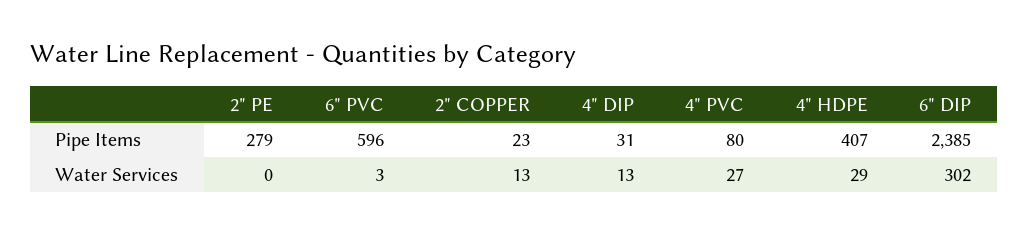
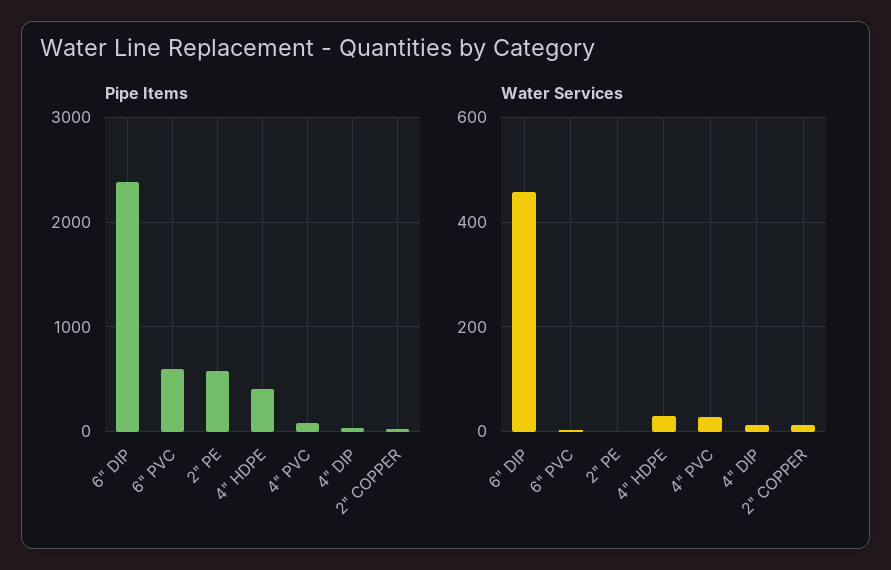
  {
    "Pipe Items": {
-     "2\" PE": 279,
+     "2\" PE": 600,
      "6\" PVC": 596,
      "2\" COPPER": 23,
      "4\" DIP": 31,
      "4\" PVC": 80,
      "4\" HDPE": 407,
      "6\" DIP": 2385
    },
    "Water Services": {
      "2\" PE": 0,
      "6\" PVC": 3,
      "2\" COPPER": 13,
      "4\" DIP": 13,
      "4\" PVC": 27,
      "4\" HDPE": 29,
-     "6\" DIP": 302
+     "6\" DIP": 460
    }
  }

